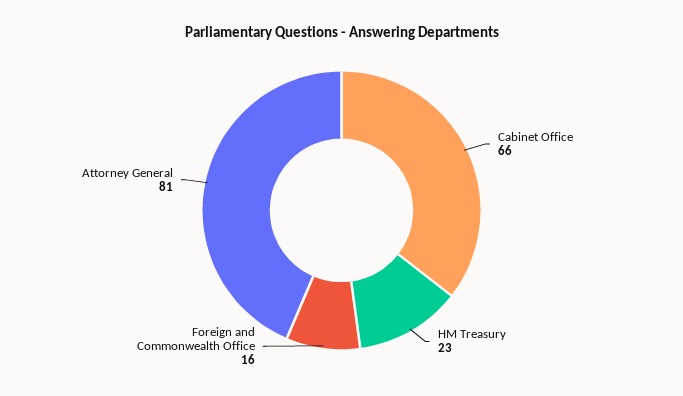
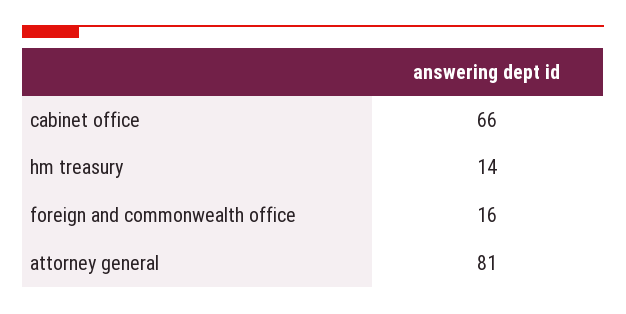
  {
    "Cabinet Office": 66,
-   "HM Treasury": 23,
+   "HM Treasury": 14,
    "Foreign and Commonwealth Office": 16,
    "Attorney General": 81
  }

